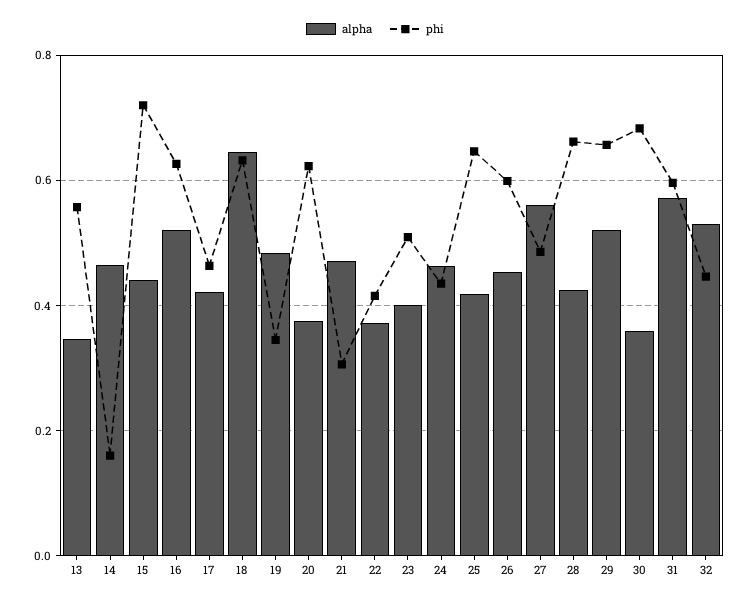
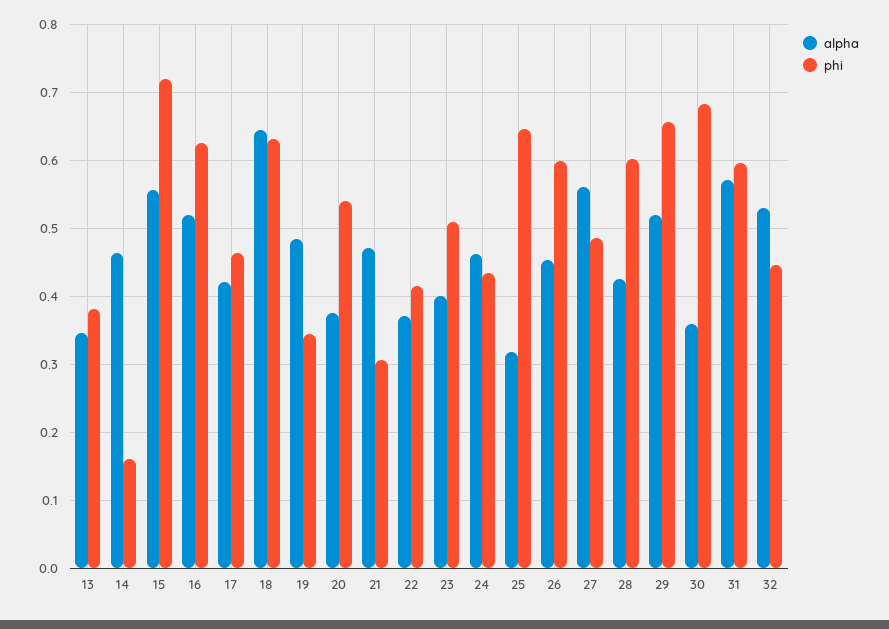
  {
    "alpha": {
      "13": 0.35,
      "14": 0.46,
-     "15": 0.44,
+     "15": 0.56,
      "16": 0.52,
      "17": 0.42,
      "18": 0.65,
      "19": 0.48,
      "20": 0.38,
      "21": 0.47,
      "22": 0.37,
      "23": 0.4,
      "24": 0.46,
-     "25": 0.42,
+     "25": 0.32,
      "26": 0.45,
      "27": 0.56,
      "28": 0.43,
      "29": 0.52,
      "30": 0.36,
      "31": 0.57,
      "32": 0.53
    },
    "phi": {
-     "13": 0.56,
+     "13": 0.38,
      "14": 0.16,
      "15": 0.72,
      "16": 0.63,
      "17": 0.46,
      "18": 0.63,
      "19": 0.35,
-     "20": 0.62,
+     "20": 0.54,
      "21": 0.31,
      "22": 0.42,
      "23": 0.51,
      "24": 0.43,
      "25": 0.65,
      "26": 0.6,
      "27": 0.49,
-     "28": 0.66,
+     "28": 0.6,
      "29": 0.66,
      "30": 0.68,
      "31": 0.6,
      "32": 0.45
    }
  }

